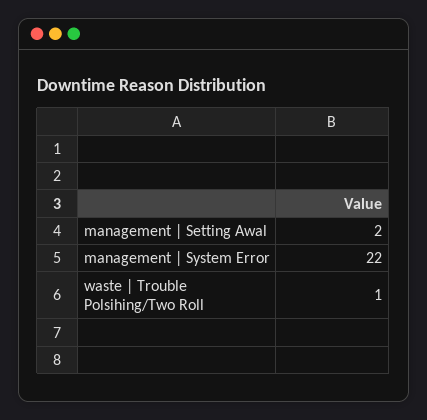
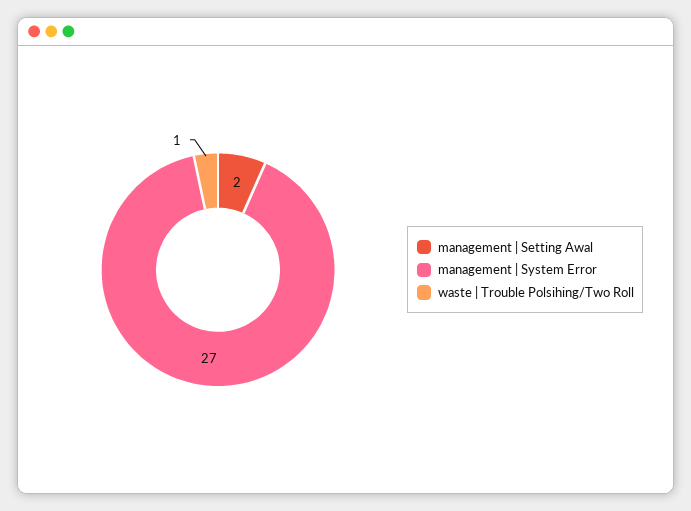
  {
    "management | Setting Awal": 2,
-   "management | System Error": 22,
+   "management | System Error": 27,
    "waste | Trouble Polsihing/Two Roll": 1
  }

